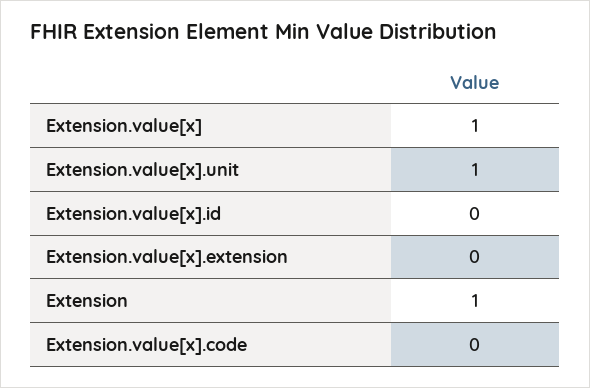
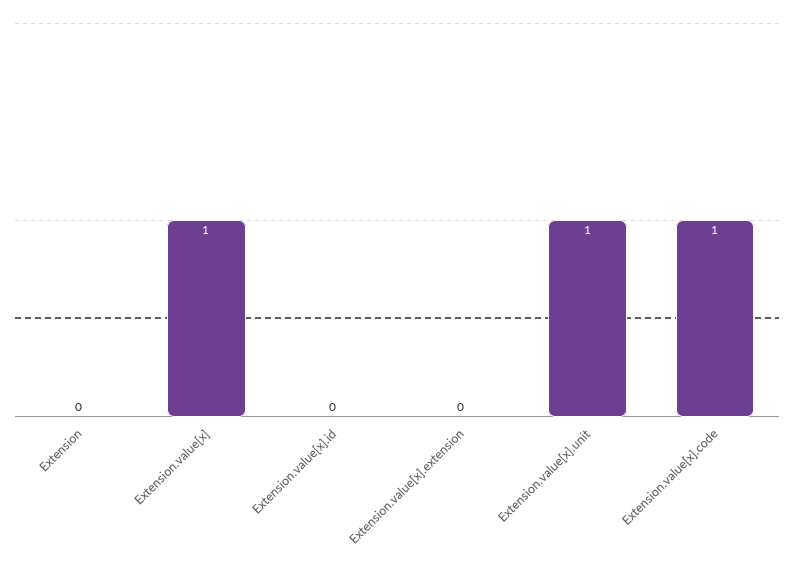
  {
    "Extension.value[x]": 1,
    "Extension.value[x].unit": 1,
    "Extension.value[x].id": 0,
    "Extension.value[x].extension": 0,
-   "Extension": 1,
+   "Extension": 0,
-   "Extension.value[x].code": 0
+   "Extension.value[x].code": 1
  }

